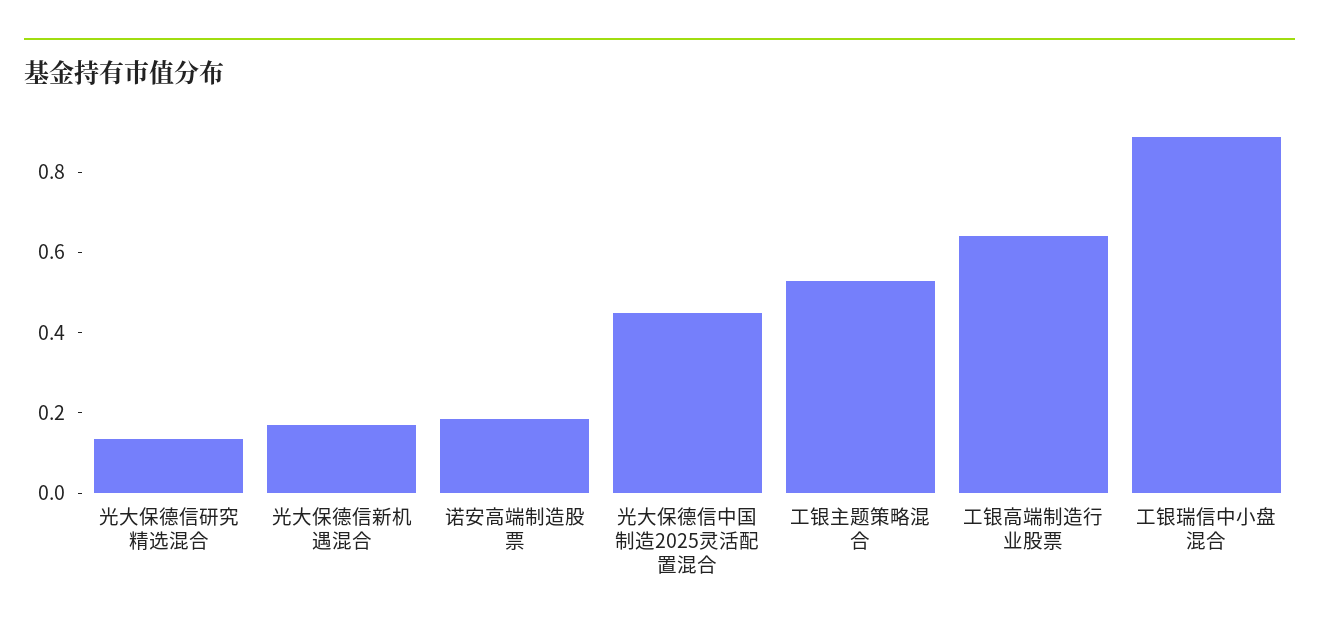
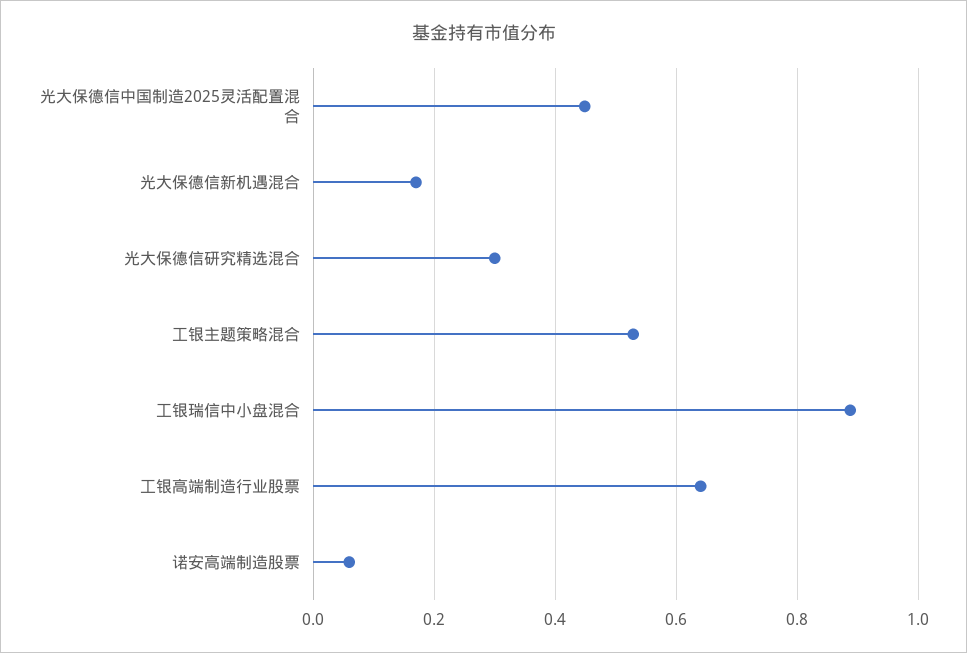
  {
-   "光大保德信研究精选混合": 0.15,
+   "光大保德信研究精选混合": 0.3,
    "光大保德信新机遇混合": 0.16,
-   "诺安高端制造股票": 0.2,
+   "诺安高端制造股票": 0.06,
    "光大保德信中国制造2025灵活配置混合": 0.44,
    "工银主题策略混合": 0.52,
    "工银高端制造行业股票": 0.64,
    "工银瑞信中小盘混合": 0.88
  }

